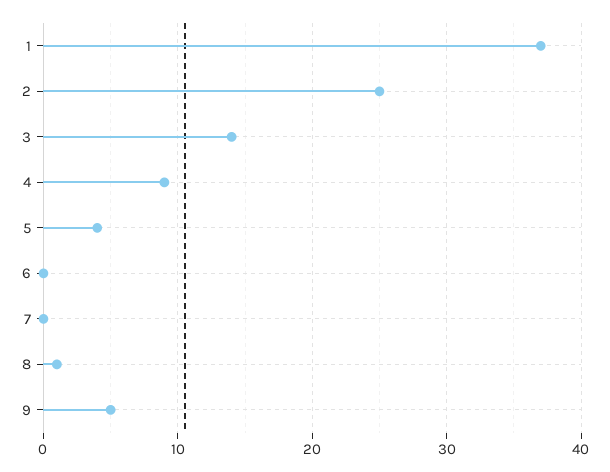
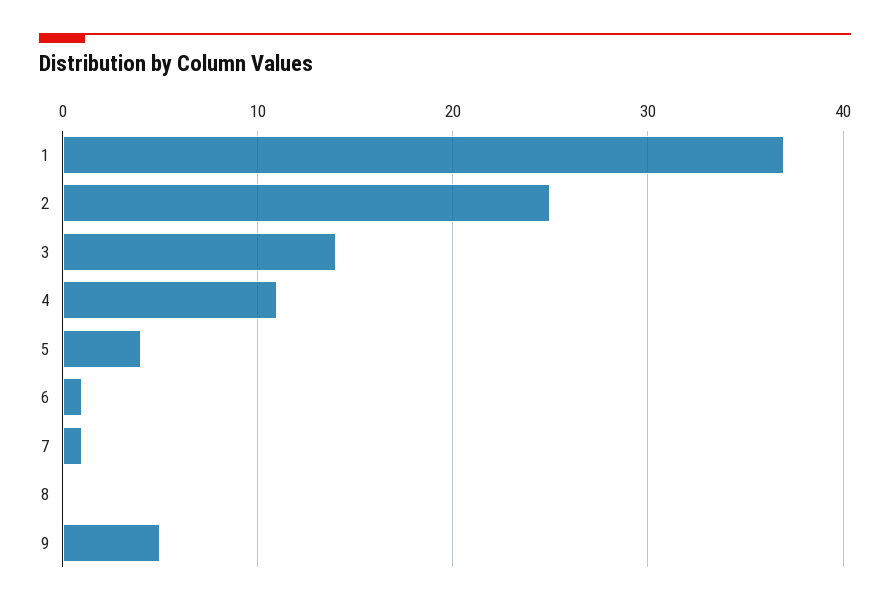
  {
    "1": 37,
    "2": 25,
    "3": 14,
-   "4": 9,
+   "4": 11,
    "5": 4,
-   "6": 0,
+   "6": 1,
-   "7": 0,
+   "7": 1,
-   "8": 1,
+   "8": 0,
    "9": 5
  }

